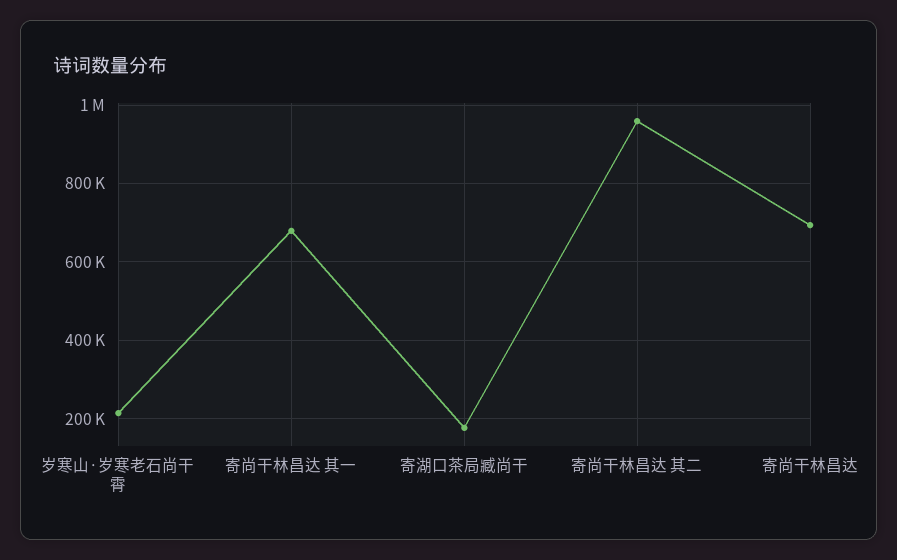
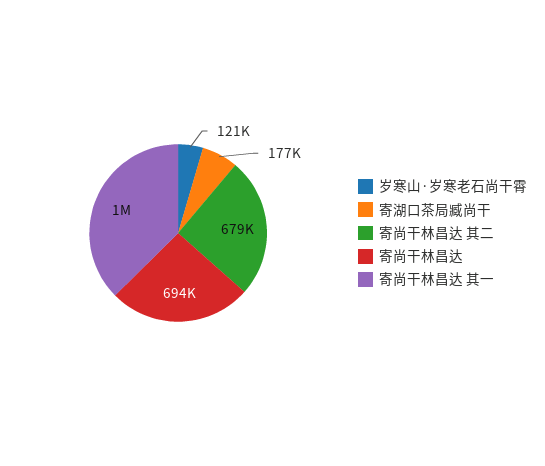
  {
-   "岁寒山·岁寒老石尚干霄": 220000,
+   "岁寒山·岁寒老石尚干霄": 121000,
-   "寄尚干林昌达 其一": 680000,
+   "寄尚干林昌达 其一": 1000000,
    "寄湖口茶局臧尚干": 177000,
-   "寄尚干林昌达 其二": 960000,
+   "寄尚干林昌达 其二": 679000,
    "寄尚干林昌达": 694000
  }

